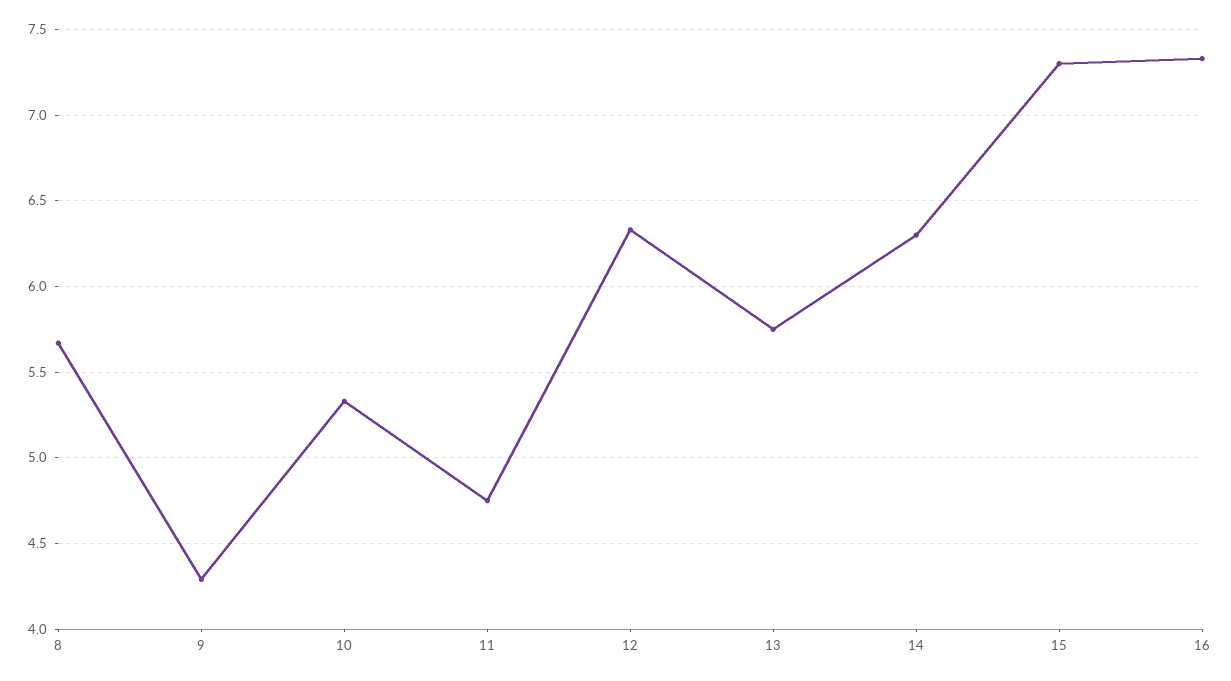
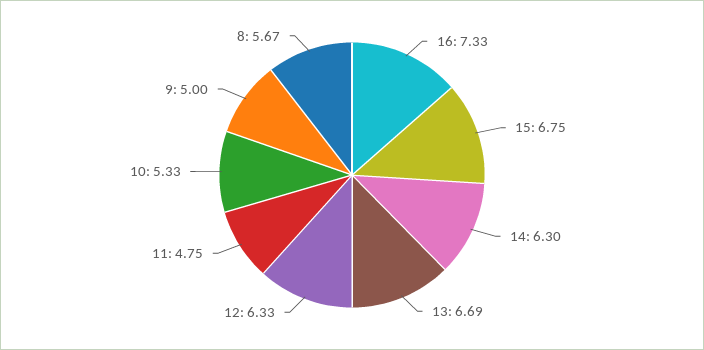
  {
    "8": 5.67,
-   "9": 4.3,
+   "9": 5,
    "10": 5.33,
    "11": 4.75,
    "12": 6.33,
-   "13": 5.75,
+   "13": 6.69,
    "14": 6.3,
-   "15": 7.3,
+   "15": 6.75,
    "16": 7.33
  }

